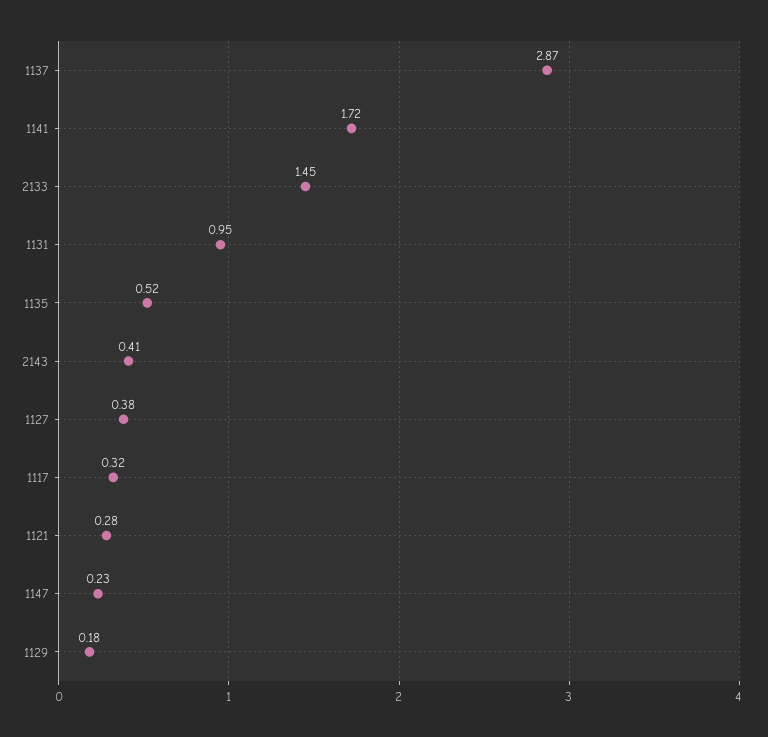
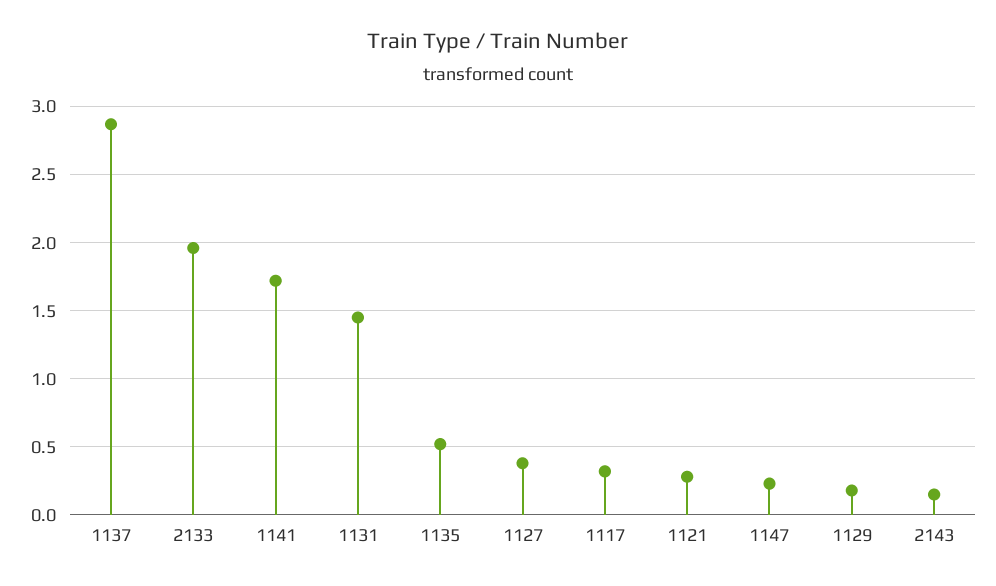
  {
    "1137": 2.87,
    "1141": 1.72,
-   "2133": 1.45,
+   "2133": 1.95,
-   "1131": 0.95,
+   "1131": 1.45,
    "1135": 0.52,
-   "2143": 0.41,
+   "2143": 0.15,
    "1127": 0.38,
    "1117": 0.32,
    "1121": 0.28,
    "1147": 0.23,
    "1129": 0.18
  }

